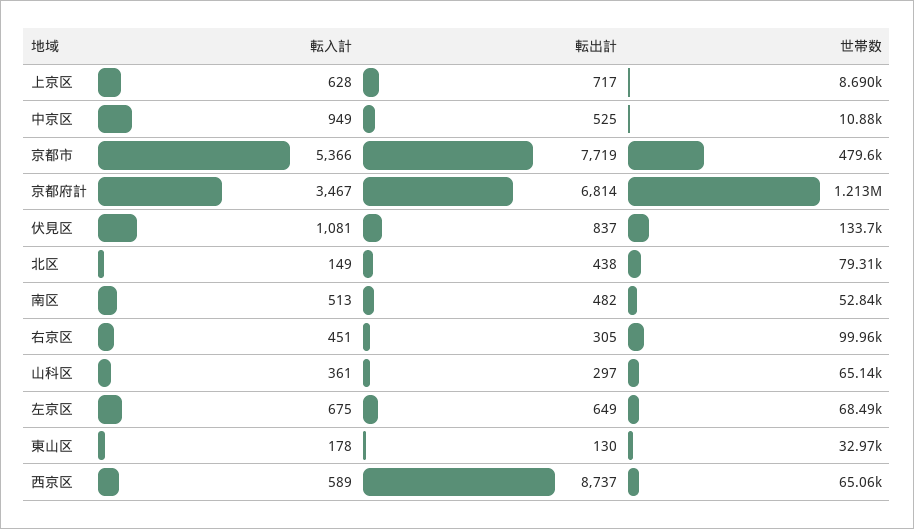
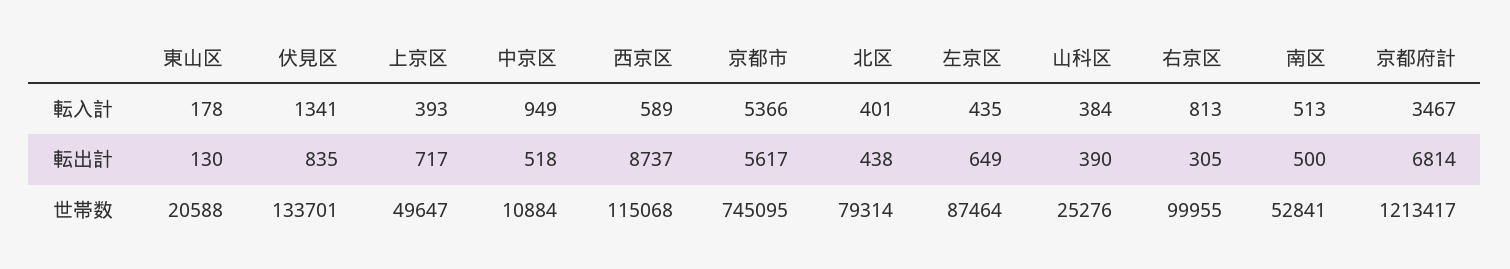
  {
    "転入計": {
-     "上京区": 628,
+     "上京区": 393,
      "中京区": 949,
      "京都市": 5366,
      "京都府計": 3467,
-     "伏見区": 1081,
+     "伏見区": 1341,
-     "北区": 149,
+     "北区": 401,
      "南区": 513,
-     "右京区": 451,
+     "右京区": 813,
-     "山科区": 361,
+     "山科区": 384,
-     "左京区": 675,
+     "左京区": 435,
      "東山区": 178,
      "西京区": 589
    },
    "転出計": {
      "上京区": 717,
-     "中京区": 525,
+     "中京区": 518,
-     "京都市": 7719,
+     "京都市": 5617,
      "京都府計": 6814,
-     "伏見区": 837,
+     "伏見区": 835,
      "北区": 438,
-     "南区": 482,
+     "南区": 500,
      "右京区": 305,
-     "山科区": 297,
+     "山科区": 390,
      "左京区": 649,
      "東山区": 130,
      "西京区": 8737
    },
    "世帯数": {
-     "上京区": 8690,
+     "上京区": 49647,
      "中京区": 10884,
-     "京都市": 479600,
+     "京都市": 745095,
      "京都府計": 1213417,
      "伏見区": 133701,
      "北区": 79314,
      "南区": 52841,
      "右京区": 99955,
-     "山科区": 65140,
+     "山科区": 25276,
-     "左京区": 68490,
+     "左京区": 87464,
-     "東山区": 32970,
+     "東山区": 20588,
-     "西京区": 65060
+     "西京区": 115068
    }
  }

